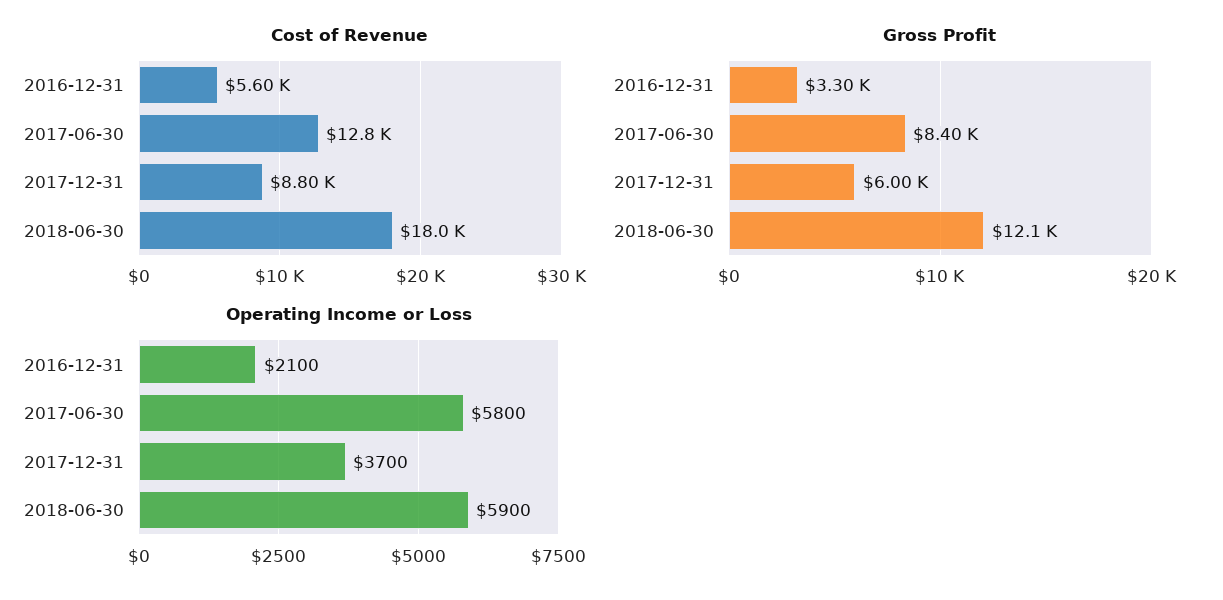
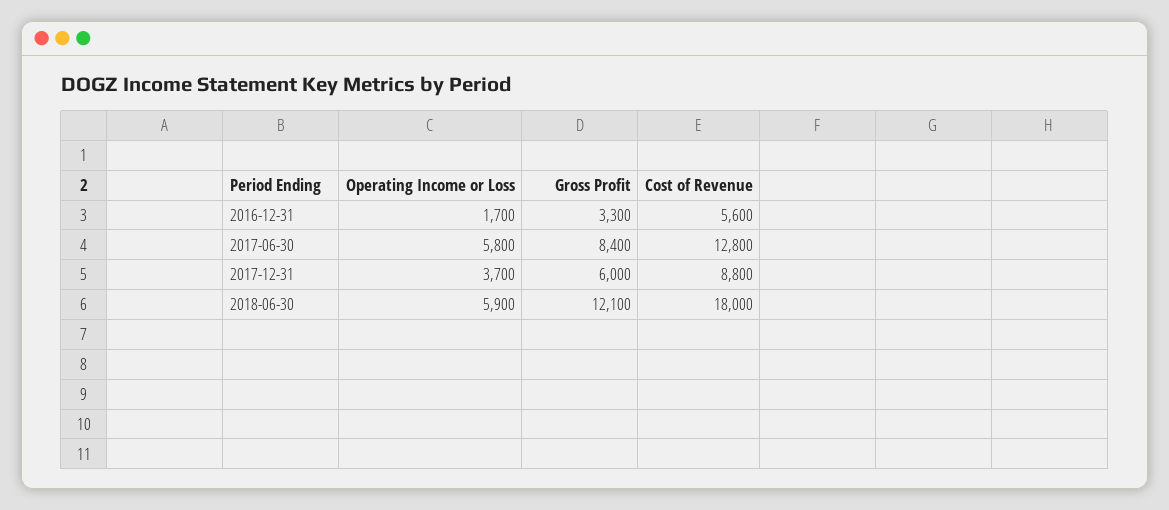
  {
    "Cost of Revenue": {
      "2016-12-31": 5600,
      "2017-06-30": 12800,
      "2017-12-31": 8800,
      "2018-06-30": 18000
    },
    "Gross Profit": {
      "2016-12-31": 3300,
      "2017-06-30": 8400,
      "2017-12-31": 6000,
      "2018-06-30": 12100
    },
    "Operating Income or Loss": {
-     "2016-12-31": 2100,
+     "2016-12-31": 1700,
      "2017-06-30": 5800,
      "2017-12-31": 3700,
      "2018-06-30": 5900
    }
  }

